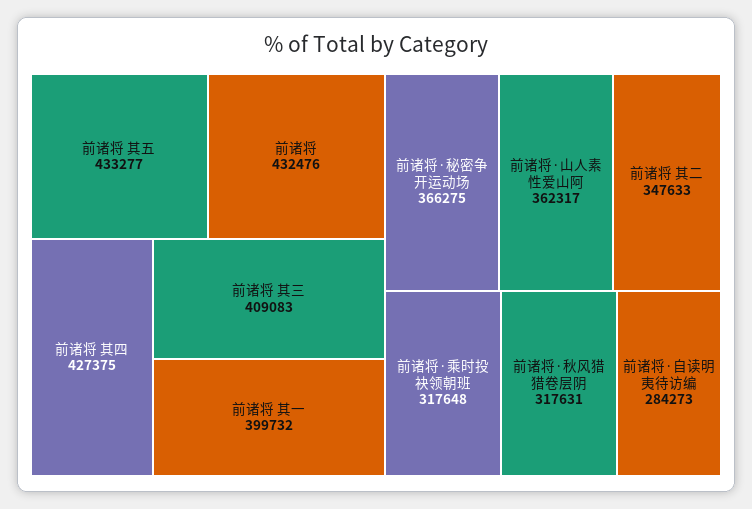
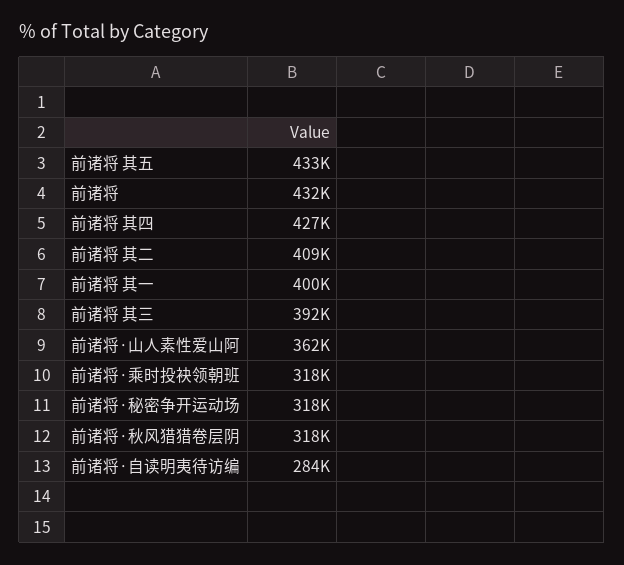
  {
    "前诸将 其五": 433277,
    "前诸将": 432476,
    "前诸将 其四": 427375,
-   "前诸将 其三": 409083,
+   "前诸将 其三": 392000,
    "前诸将 其一": 399732,
-   "前诸将·秘密争开运动场": 366275,
+   "前诸将·秘密争开运动场": 318000,
    "前诸将·山人素性爱山阿": 362317,
-   "前诸将 其二": 347633,
+   "前诸将 其二": 409000,
    "前诸将·乘时投袂领朝班": 317648,
    "前诸将·秋风猎猎卷层阴": 317631,
    "前诸将·自读明夷待访编": 284273
  }

